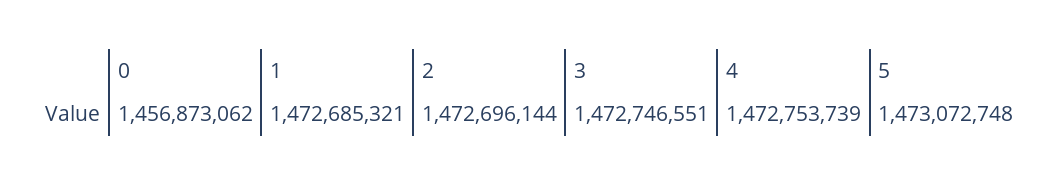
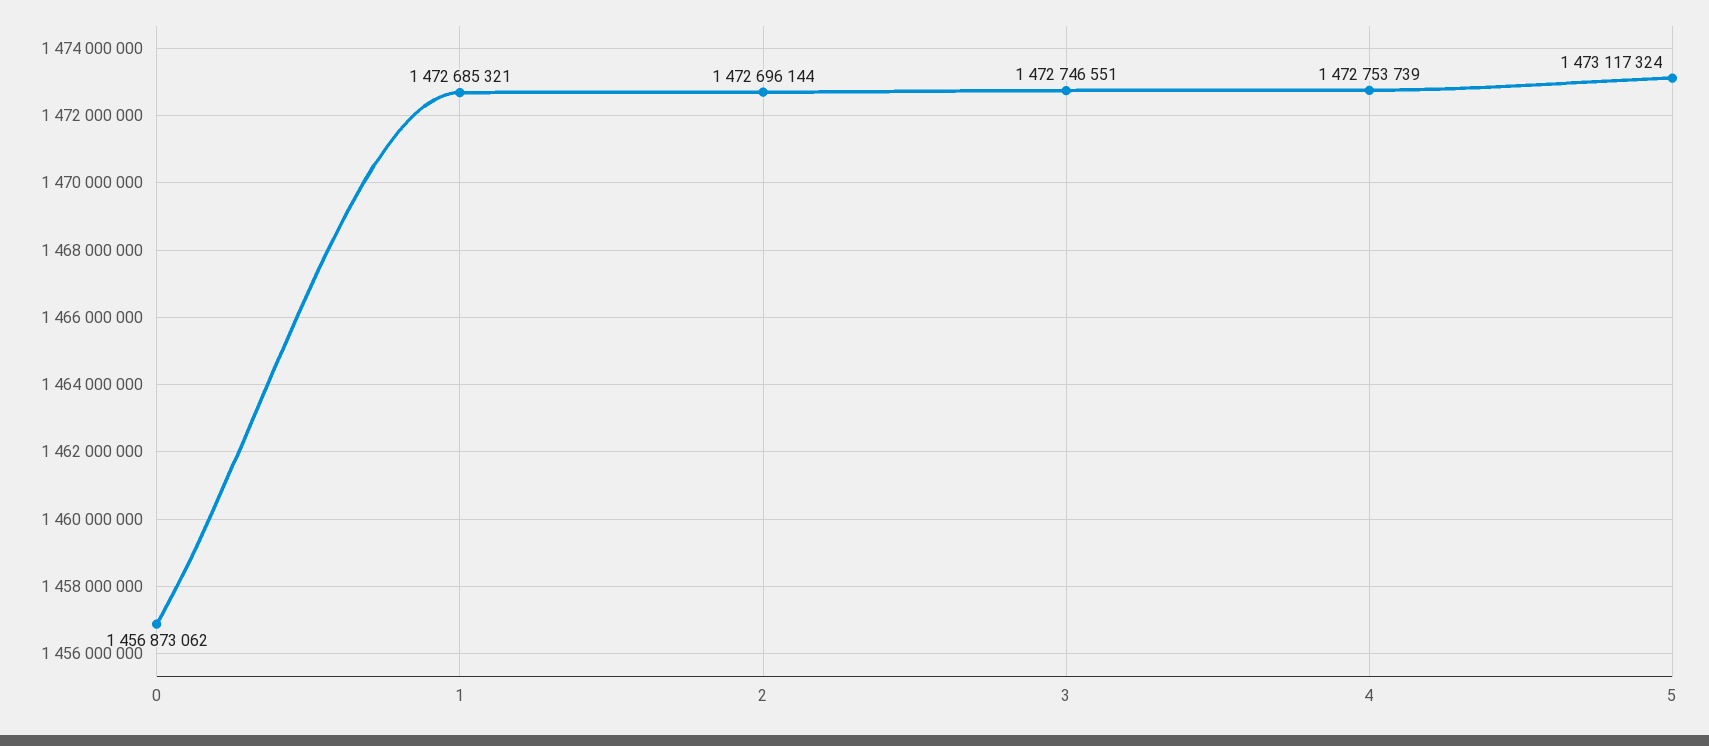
  {
    "0": 1456873062,
    "1": 1472685321,
    "2": 1472696144,
    "3": 1472746551,
    "4": 1472753739,
-   "5": 1473072748
+   "5": 1473117324
  }

